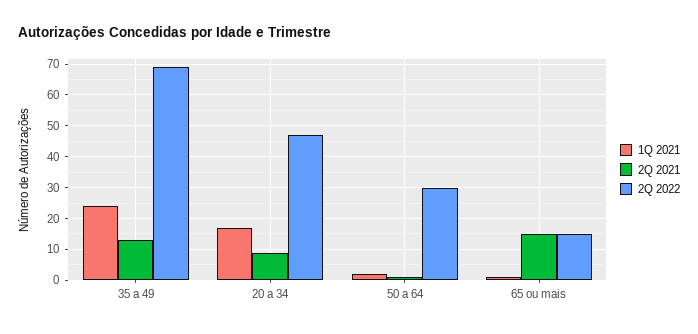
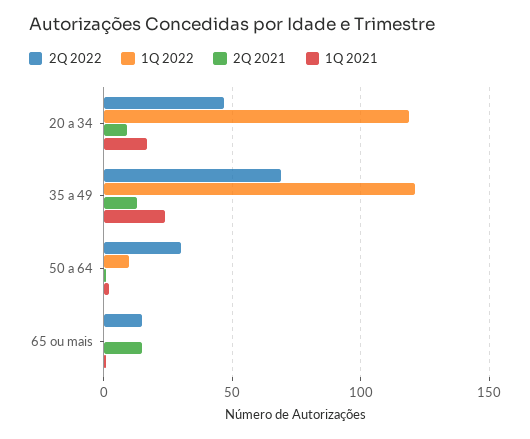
  {
    "1Q 2021": {
      "35 a 49": 25,
      "20 a 34": 15,
      "50 a 64": 0,
      "65 ou mais": 0
    },
    "2Q 2021": {
      "35 a 49": 15,
      "20 a 34": 10,
      "50 a 64": 0,
      "65 ou mais": 15
    },
    "2Q 2022": {
      "35 a 49": 70,
      "20 a 34": 45,
      "50 a 64": 30,
      "65 ou mais": 15
-   }
+   },
+   "1Q 2022": {
+     "20 a 34": 120,
+     "35 a 49": 120,
+     "50 a 64": 10,
+     "65 ou mais": 0
+   }
  }

